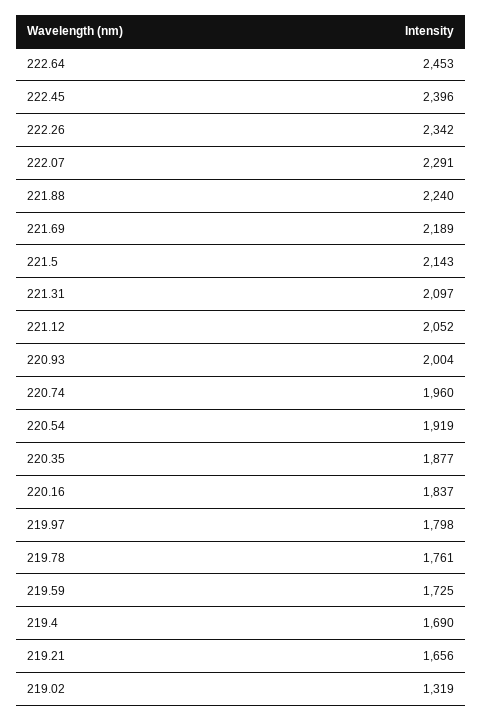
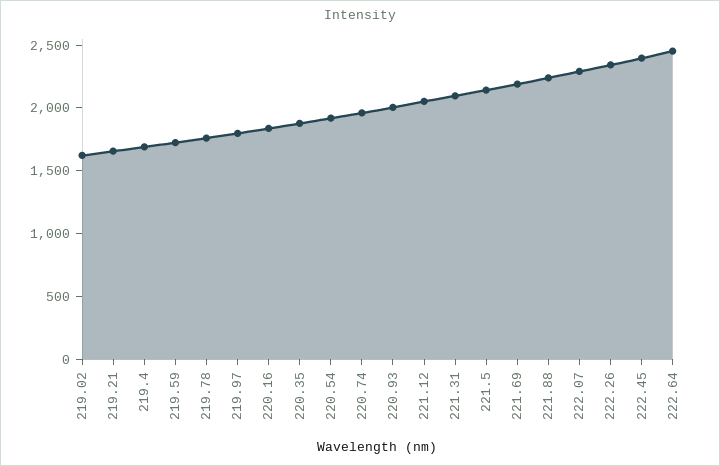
  {
    "222.64": 2453,
    "222.45": 2396,
    "222.26": 2342,
    "222.07": 2291,
    "221.88": 2240,
    "221.69": 2189,
    "221.5": 2143,
    "221.31": 2097,
    "221.12": 2052,
    "220.93": 2004,
    "220.74": 1960,
    "220.54": 1919,
    "220.35": 1877,
    "220.16": 1837,
    "219.97": 1798,
    "219.78": 1761,
    "219.59": 1725,
    "219.4": 1690,
    "219.21": 1656,
-   "219.02": 1319
+   "219.02": 1600
  }

